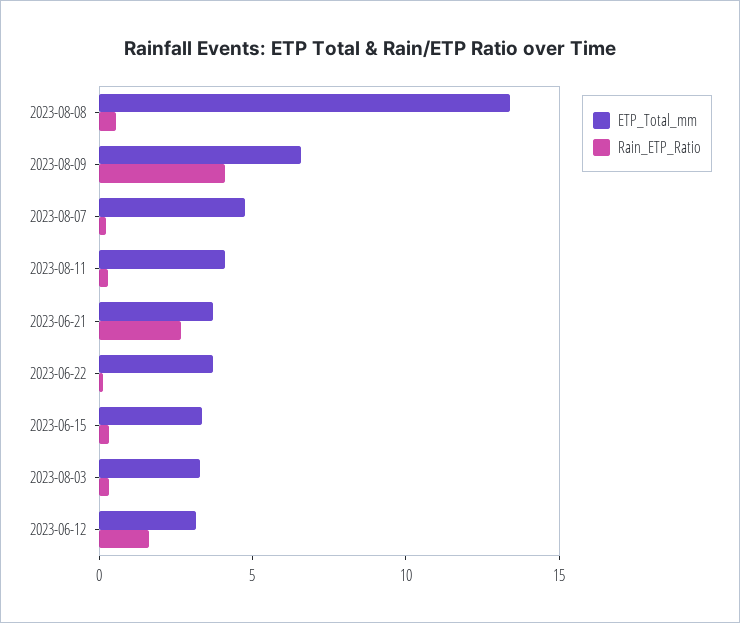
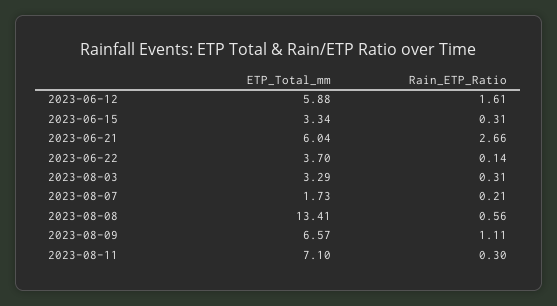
  {
    "ETP_Total_mm": {
      "2023-08-08": 13.41,
      "2023-08-09": 6.57,
-     "2023-08-07": 5,
+     "2023-08-07": 1.73,
-     "2023-08-11": 4,
+     "2023-08-11": 7.1,
-     "2023-06-21": 4,
+     "2023-06-21": 6.04,
      "2023-06-22": 3.7,
      "2023-06-15": 3.34,
      "2023-08-03": 3.29,
-     "2023-06-12": 3
+     "2023-06-12": 5.88
    },
    "Rain_ETP_Ratio": {
      "2023-08-08": 0.56,
-     "2023-08-09": 4,
+     "2023-08-09": 1.11,
      "2023-08-07": 0.21,
      "2023-08-11": 0.3,
      "2023-06-21": 2.66,
      "2023-06-22": 0.14,
      "2023-06-15": 0.31,
      "2023-08-03": 0.31,
      "2023-06-12": 1.61
    }
  }

